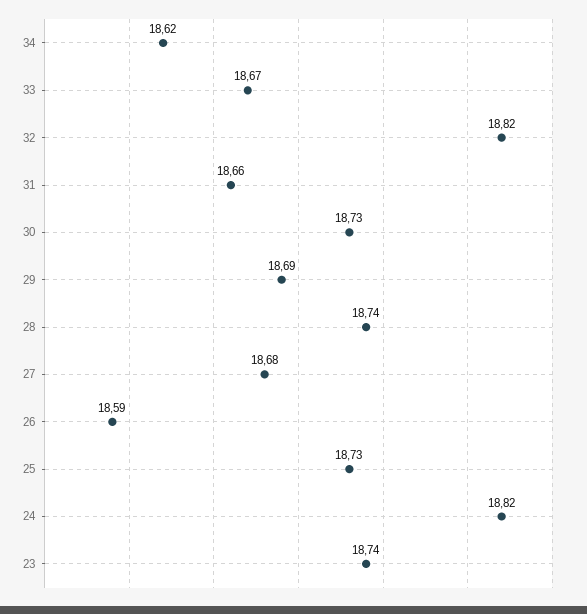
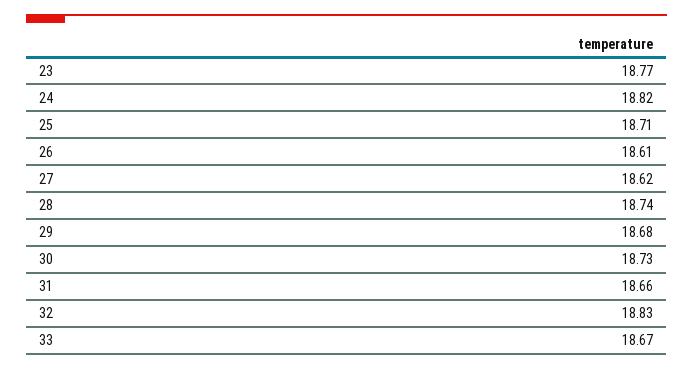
  {
-   "34": 18.62,
    "33": 18.67,
-   "32": 18.82,
+   "32": 18.83,
    "31": 18.66,
    "30": 18.73,
-   "29": 18.69,
+   "29": 18.68,
    "28": 18.74,
-   "27": 18.68,
+   "27": 18.62,
-   "26": 18.59,
+   "26": 18.61,
-   "25": 18.73,
+   "25": 18.71,
    "24": 18.82,
-   "23": 18.74
+   "23": 18.77
  }

